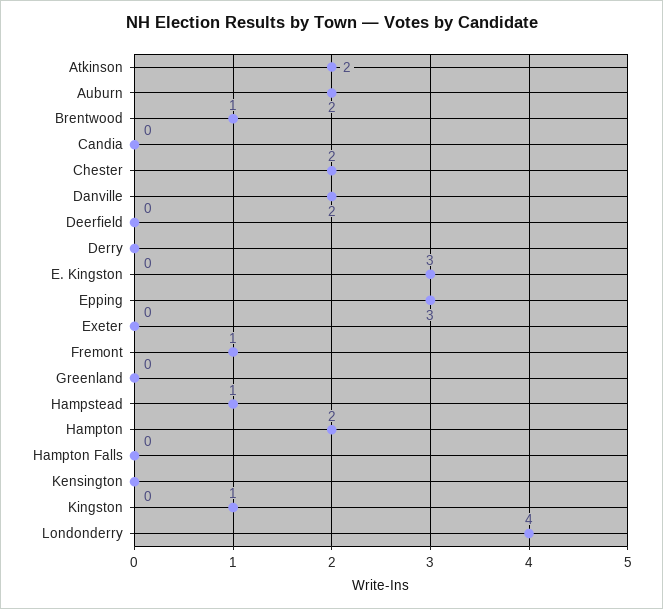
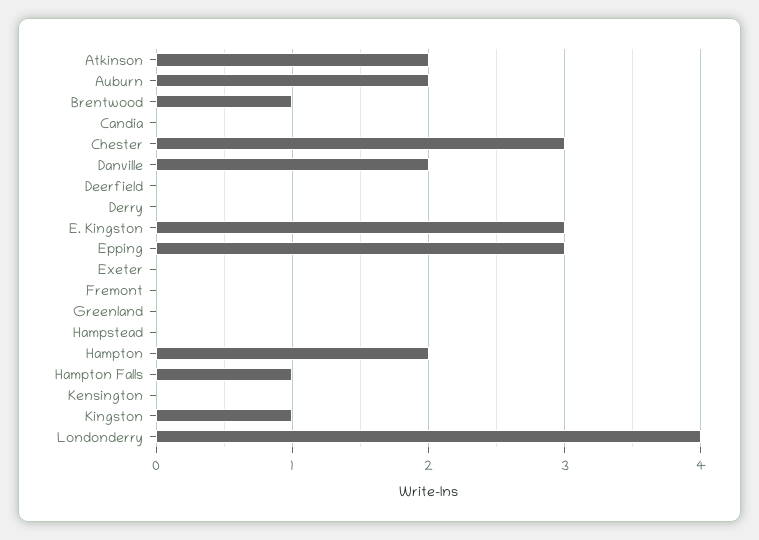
  {
    "Atkinson": 2,
    "Auburn": 2,
    "Brentwood": 1,
    "Candia": 0,
-   "Chester": 2,
+   "Chester": 3,
    "Danville": 2,
    "Deerfield": 0,
    "Derry": 0,
    "E. Kingston": 3,
    "Epping": 3,
    "Exeter": 0,
-   "Fremont": 1,
+   "Fremont": 0,
    "Greenland": 0,
-   "Hampstead": 1,
+   "Hampstead": 0,
    "Hampton": 2,
-   "Hampton Falls": 0,
+   "Hampton Falls": 1,
    "Kensington": 0,
    "Kingston": 1,
    "Londonderry": 4
  }

